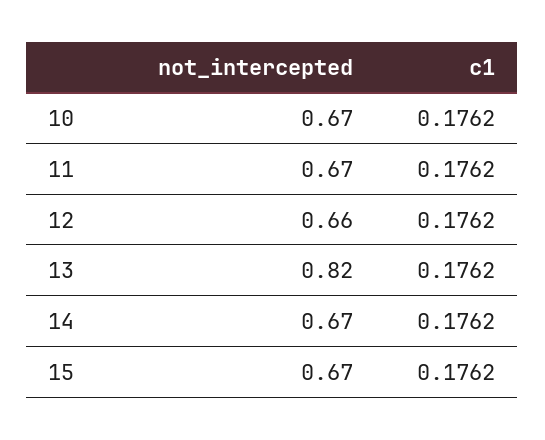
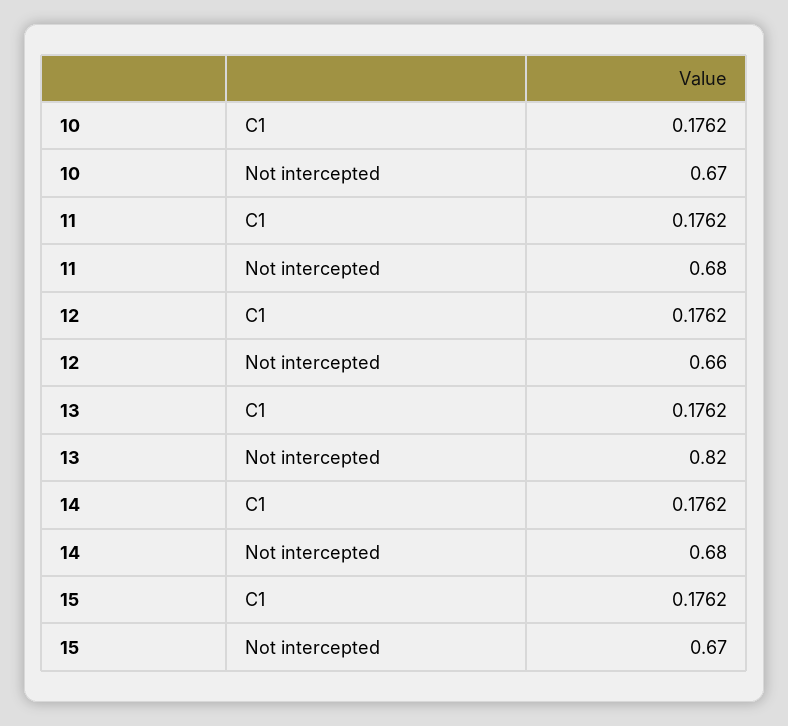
  {
    "not_intercepted": {
      "10": 0.67,
-     "11": 0.67,
+     "11": 0.68,
      "12": 0.66,
      "13": 0.82,
-     "14": 0.67,
+     "14": 0.68,
      "15": 0.67
    },
    "c1": {
      "10": 0.1762,
      "11": 0.1762,
      "12": 0.1762,
      "13": 0.1762,
      "14": 0.1762,
      "15": 0.1762
    }
  }

